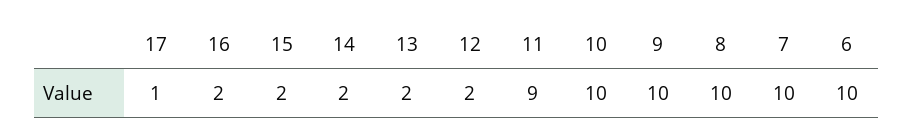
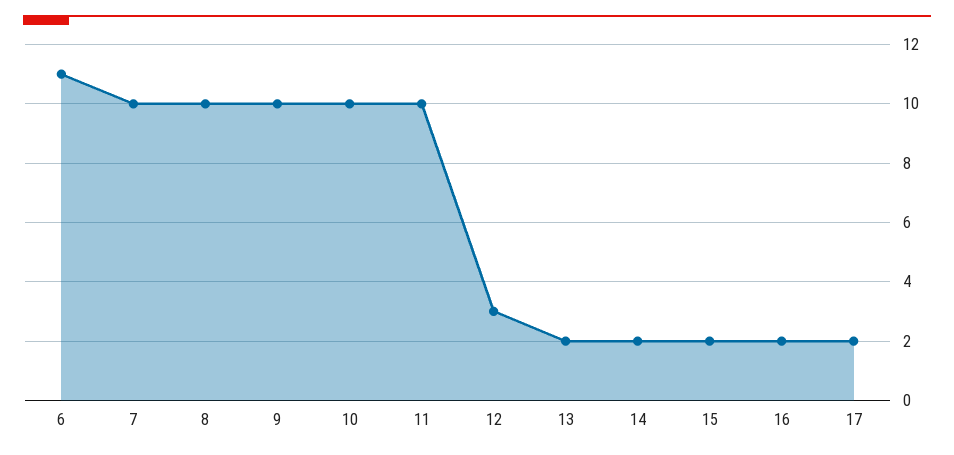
  {
-   "17": 1,
+   "17": 2,
    "16": 2,
    "15": 2,
    "14": 2,
    "13": 2,
-   "12": 2,
+   "12": 3,
-   "11": 9,
+   "11": 10,
    "10": 10,
    "9": 10,
    "8": 10,
    "7": 10,
-   "6": 10
+   "6": 11
  }

